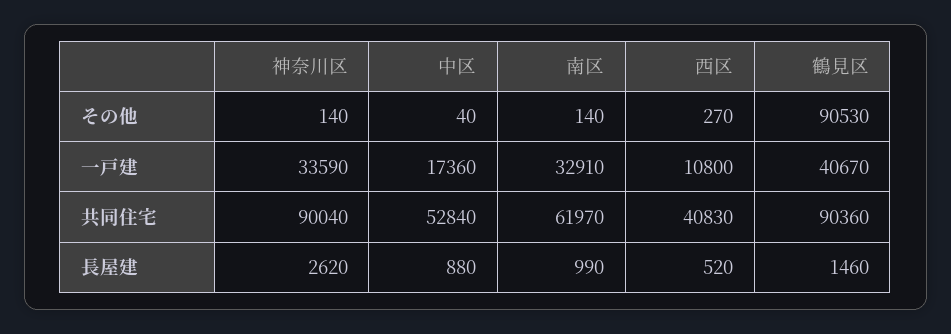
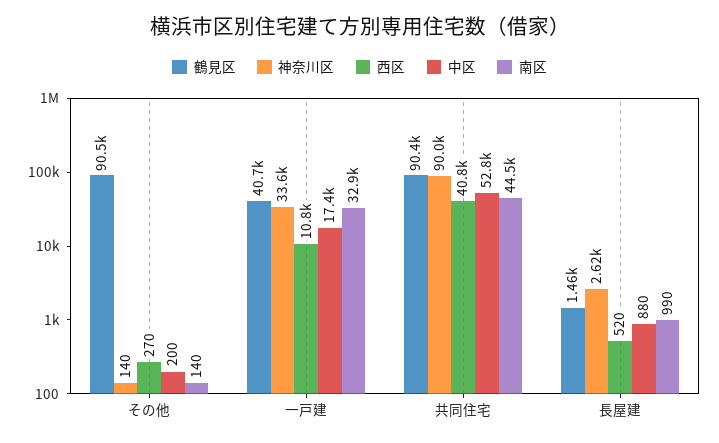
  {
    "神奈川区": {
      "その他": 140,
      "一戸建": 33590,
      "共同住宅": 90040,
      "長屋建": 2620
    },
    "中区": {
-     "その他": 40,
+     "その他": 200,
      "一戸建": 17360,
      "共同住宅": 52840,
      "長屋建": 880
    },
    "南区": {
      "その他": 140,
      "一戸建": 32910,
-     "共同住宅": 61970,
+     "共同住宅": 44500,
      "長屋建": 990
    },
    "西区": {
      "その他": 270,
      "一戸建": 10800,
      "共同住宅": 40830,
      "長屋建": 520
    },
    "鶴見区": {
      "その他": 90530,
      "一戸建": 40670,
      "共同住宅": 90360,
      "長屋建": 1460
    }
  }

